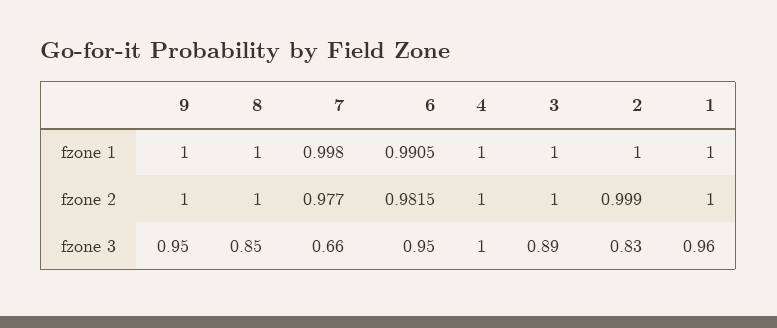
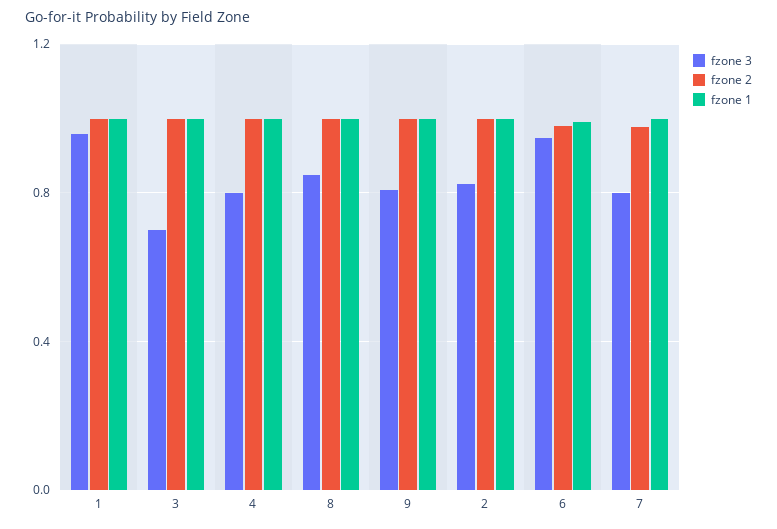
  {
    "fzone 1": {
      "9": 1,
      "8": 1,
      "7": 0.998,
      "6": 0.9905,
      "4": 1,
      "3": 1,
      "2": 1,
      "1": 1
    },
    "fzone 2": {
      "9": 1,
      "8": 1,
      "7": 0.977,
      "6": 0.9815,
      "4": 1,
      "3": 1,
      "2": 0.999,
      "1": 1
    },
    "fzone 3": {
-     "9": 0.95,
+     "9": 0.8,
      "8": 0.85,
-     "7": 0.66,
+     "7": 0.8,
      "6": 0.95,
-     "4": 1,
+     "4": 0.8,
-     "3": 0.89,
+     "3": 0.7,
      "2": 0.83,
      "1": 0.96
    }
  }

